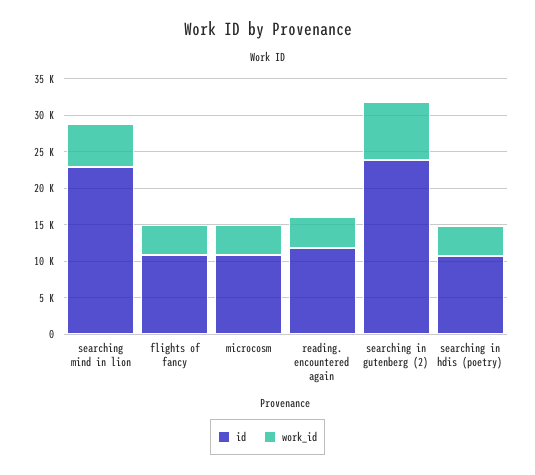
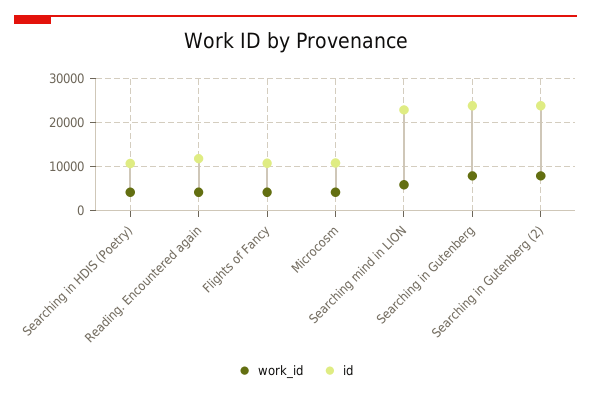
  {
    "id": {
      "searching mind in lion": 22000,
      "flights of fancy": 10000,
      "microcosm": 10000,
      "reading. encountered again": 12000,
      "searching in gutenberg (2)": 24000,
-     "searching in hdis (poetry)": 10000
+     "searching in hdis (poetry)": 10000,
+     "Searching in Gutenberg": 24000
    },
    "work_id": {
      "searching mind in lion": 6000,
      "flights of fancy": 4000,
      "microcosm": 4000,
      "reading. encountered again": 4000,
      "searching in gutenberg (2)": 8000,
-     "searching in hdis (poetry)": 4000
+     "searching in hdis (poetry)": 4000,
+     "Searching in Gutenberg": 8000
    }
  }

